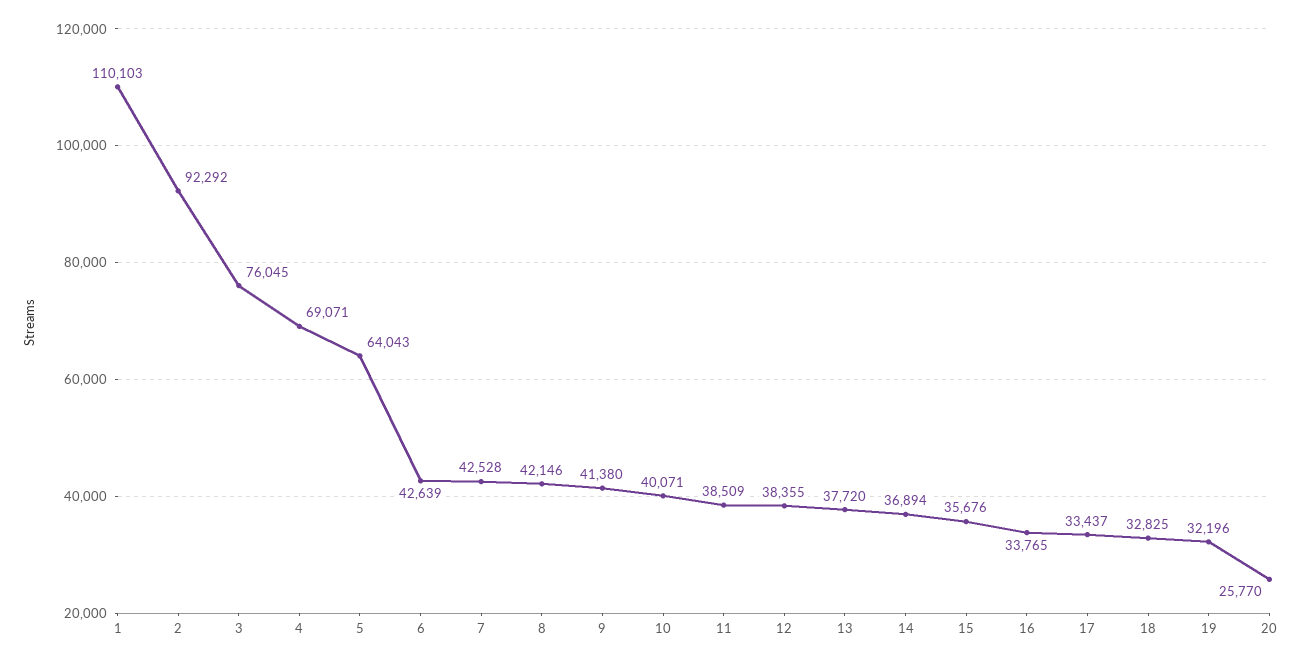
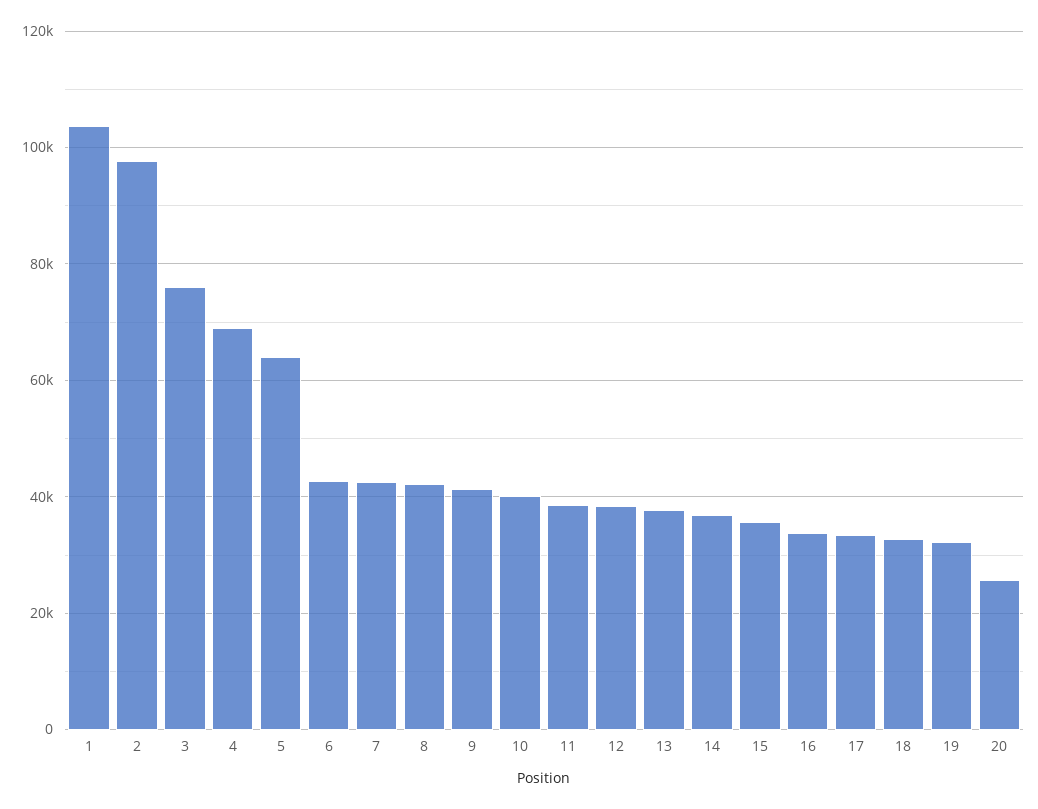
  {
-   "1": 110103,
+   "1": 104000,
-   "2": 92292,
+   "2": 98000,
    "3": 76045,
    "4": 69071,
    "5": 64043,
    "6": 42639,
    "7": 42528,
    "8": 42146,
    "9": 41380,
    "10": 40071,
    "11": 38509,
    "12": 38355,
    "13": 37720,
    "14": 36894,
    "15": 35676,
    "16": 33765,
    "17": 33437,
    "18": 32825,
    "19": 32196,
    "20": 25770
  }

